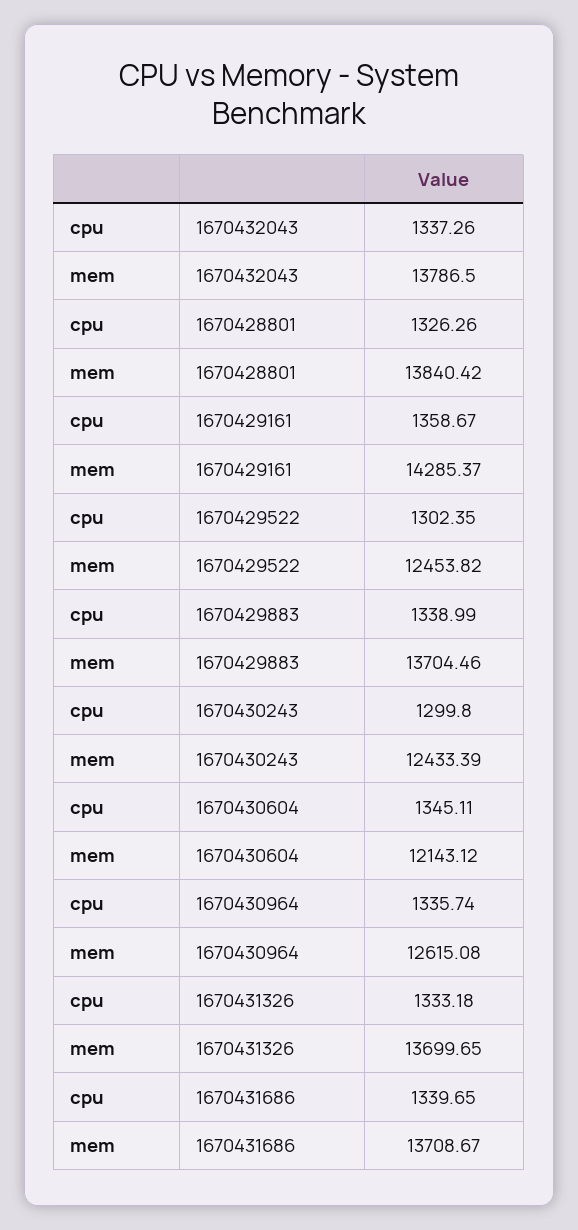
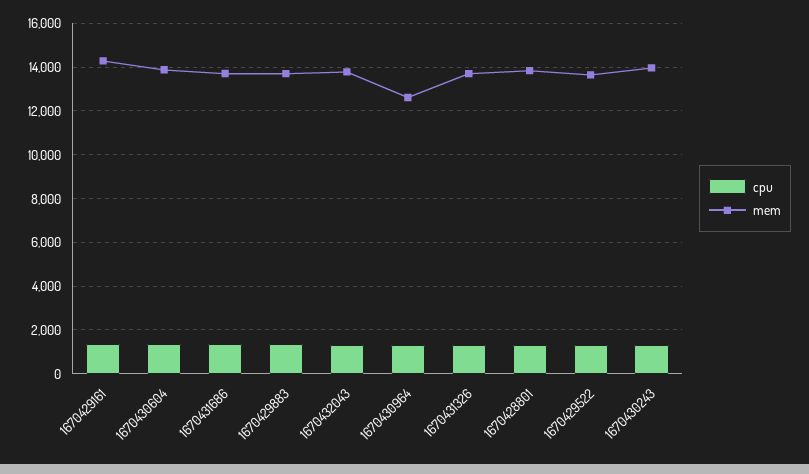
  {
    "cpu": {
      "1670432043": 1337.26,
      "1670428801": 1326.26,
      "1670429161": 1358.67,
      "1670429522": 1302.35,
      "1670429883": 1338.99,
      "1670430243": 1299.8,
      "1670430604": 1345.11,
      "1670430964": 1335.74,
      "1670431326": 1333.18,
      "1670431686": 1339.65
    },
    "mem": {
      "1670432043": 13786.5,
      "1670428801": 13840.42,
      "1670429161": 14285.37,
-     "1670429522": 12453.82,
+     "1670429522": 13500,
      "1670429883": 13704.46,
-     "1670430243": 12433.39,
+     "1670430243": 14000,
-     "1670430604": 12143.12,
+     "1670430604": 14000,
      "1670430964": 12615.08,
      "1670431326": 13699.65,
      "1670431686": 13708.67
    }
  }

